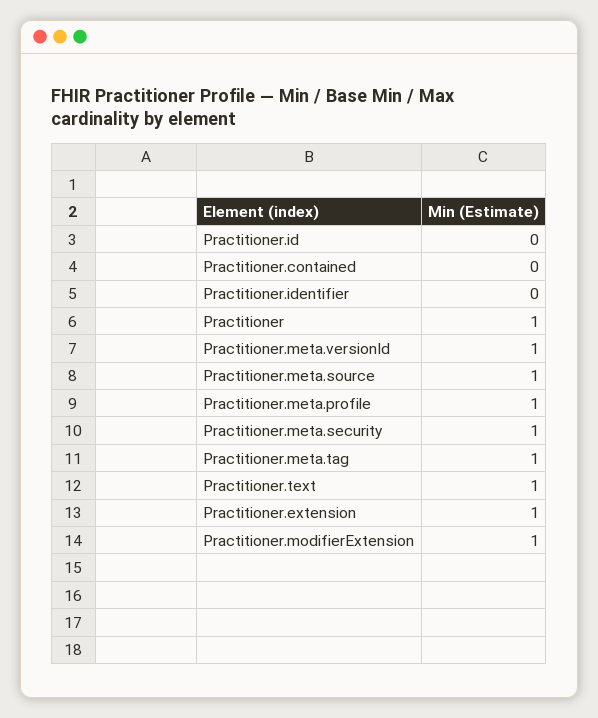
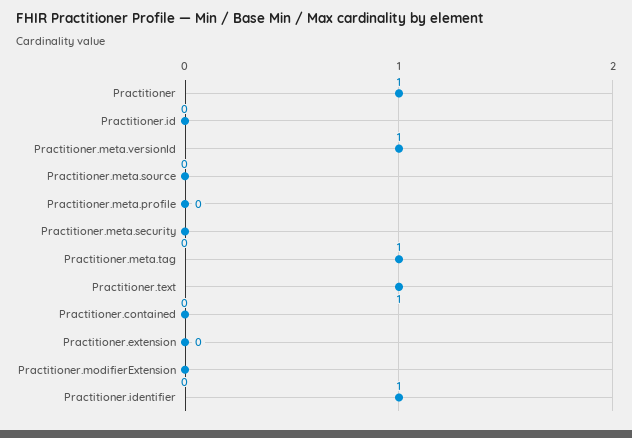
  {
    "Practitioner.id": 0,
    "Practitioner.contained": 0,
-   "Practitioner.identifier": 0,
+   "Practitioner.identifier": 1,
    "Practitioner": 1,
    "Practitioner.meta.versionId": 1,
-   "Practitioner.meta.source": 1,
+   "Practitioner.meta.source": 0,
-   "Practitioner.meta.profile": 1,
+   "Practitioner.meta.profile": 0,
-   "Practitioner.meta.security": 1,
+   "Practitioner.meta.security": 0,
    "Practitioner.meta.tag": 1,
    "Practitioner.text": 1,
-   "Practitioner.extension": 1,
+   "Practitioner.extension": 0,
-   "Practitioner.modifierExtension": 1
+   "Practitioner.modifierExtension": 0
  }

